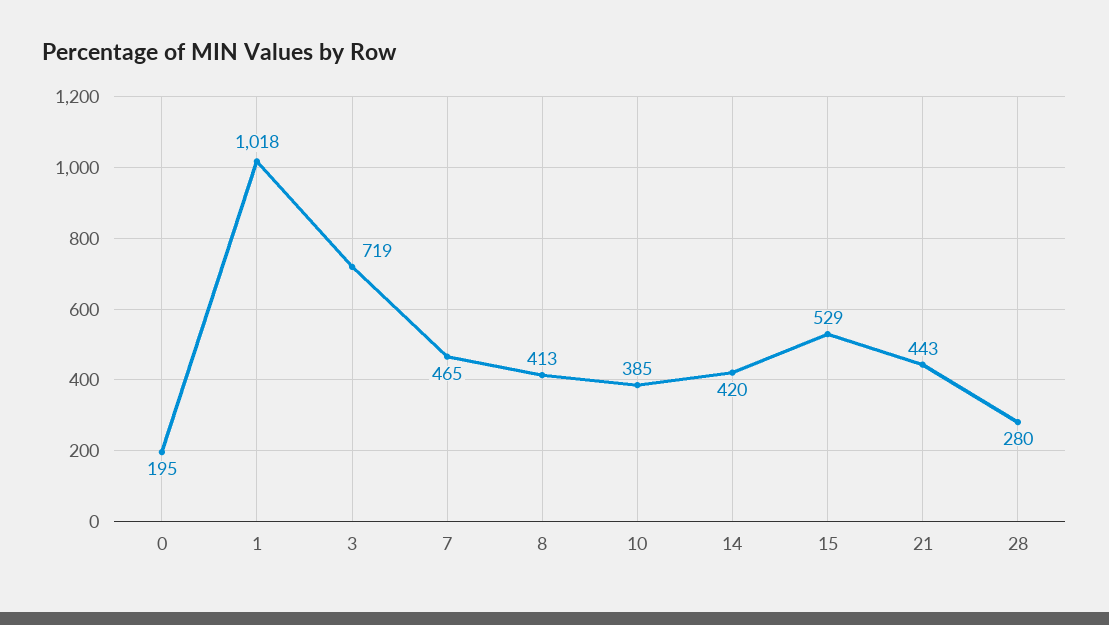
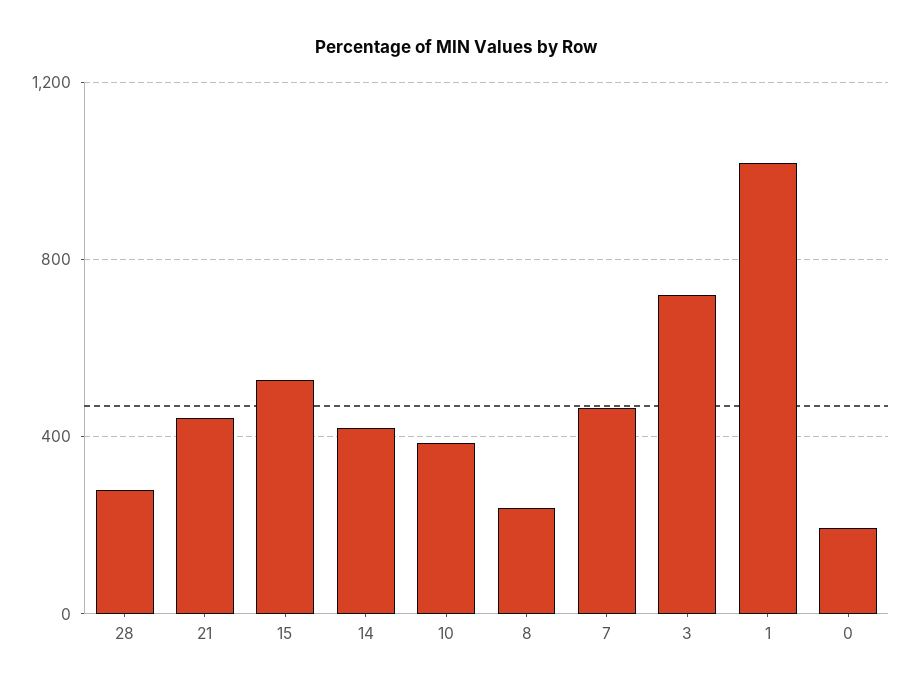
  {
    "0": 195,
    "1": 1018,
    "3": 719,
    "7": 465,
-   "8": 413,
+   "8": 250,
    "10": 385,
    "14": 420,
    "15": 529,
    "21": 443,
    "28": 280
  }

